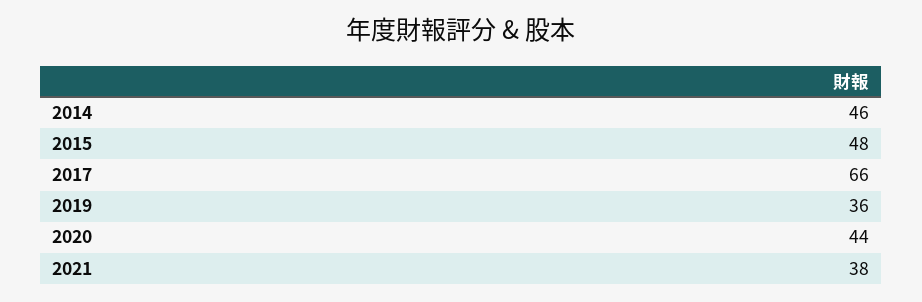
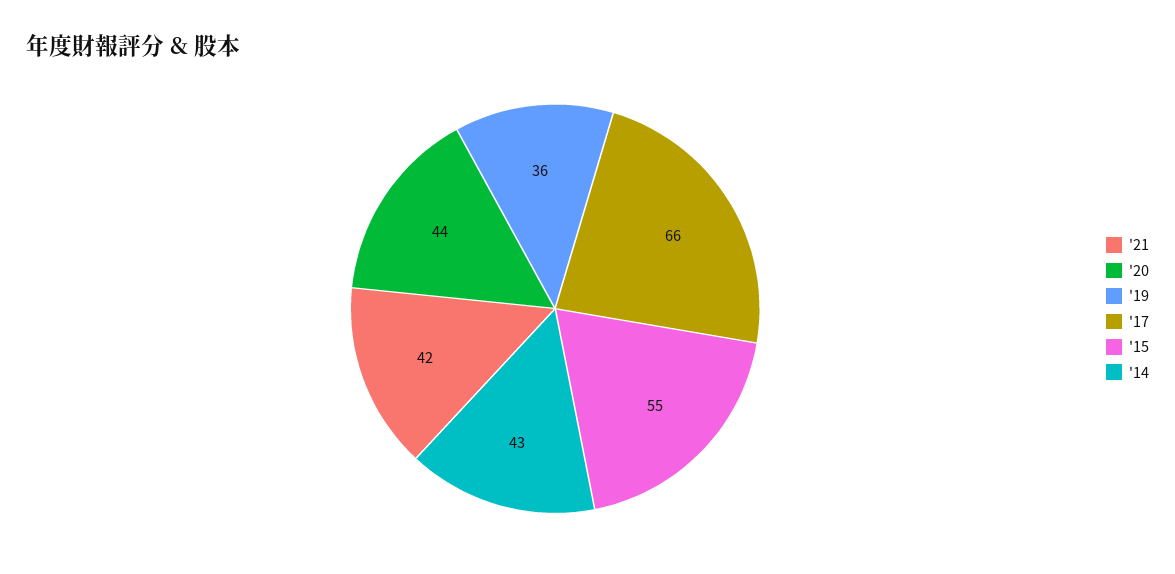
  {
-   "2014": 46,
+   "2014": 43,
-   "2015": 48,
+   "2015": 55,
    "2017": 66,
    "2019": 36,
    "2020": 44,
-   "2021": 38
+   "2021": 42
  }

